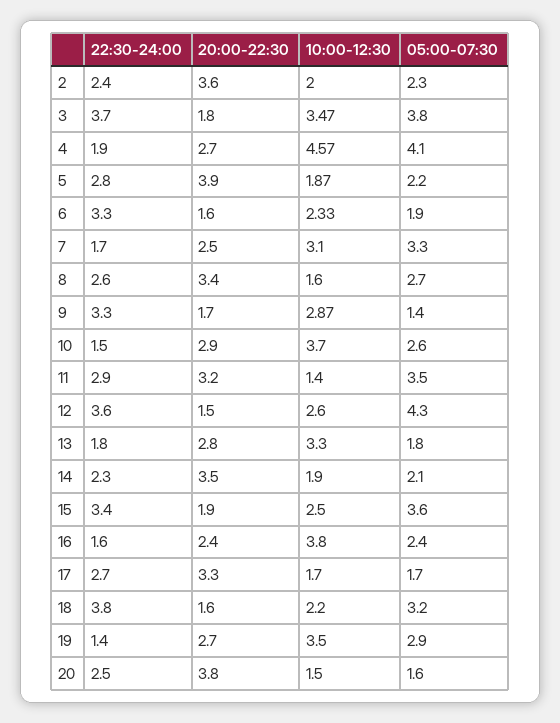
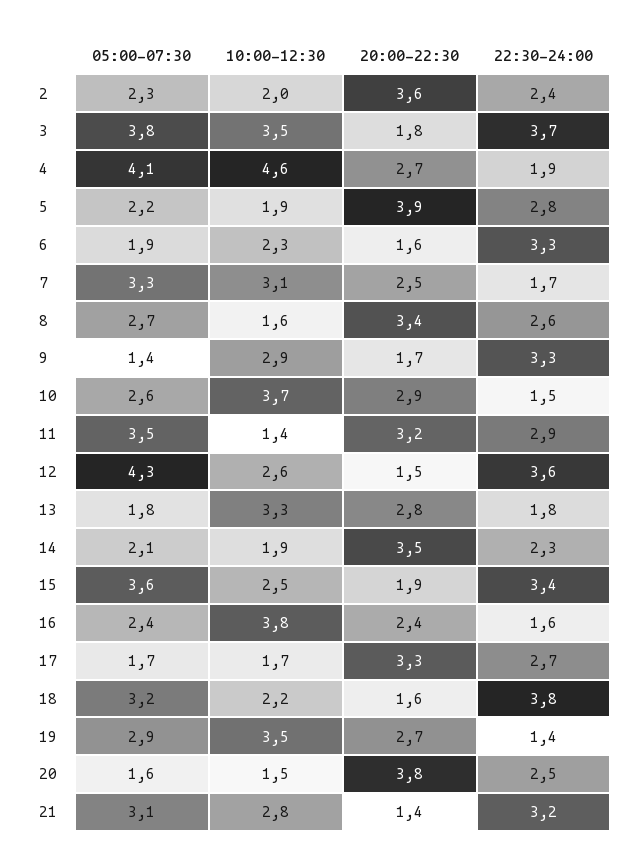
  {
    "22:30-24:00": {
      "2": 2.4,
      "3": 3.7,
      "4": 1.9,
      "5": 2.8,
      "6": 3.3,
      "7": 1.7,
      "8": 2.6,
      "9": 3.3,
      "10": 1.5,
      "11": 2.9,
      "12": 3.6,
      "13": 1.8,
      "14": 2.3,
      "15": 3.4,
      "16": 1.6,
      "17": 2.7,
      "18": 3.8,
      "19": 1.4,
-     "20": 2.5
+     "20": 2.5,
+     "21": 3.2
    },
    "20:00-22:30": {
      "2": 3.6,
      "3": 1.8,
      "4": 2.7,
      "5": 3.9,
      "6": 1.6,
      "7": 2.5,
      "8": 3.4,
      "9": 1.7,
      "10": 2.9,
      "11": 3.2,
      "12": 1.5,
      "13": 2.8,
      "14": 3.5,
      "15": 1.9,
      "16": 2.4,
      "17": 3.3,
      "18": 1.6,
      "19": 2.7,
-     "20": 3.8
+     "20": 3.8,
+     "21": 1.4
    },
    "10:00-12:30": {
      "2": 2,
      "3": 3.47,
      "4": 4.57,
      "5": 1.87,
      "6": 2.33,
      "7": 3.1,
      "8": 1.6,
      "9": 2.87,
      "10": 3.7,
      "11": 1.4,
      "12": 2.6,
      "13": 3.3,
      "14": 1.9,
      "15": 2.5,
      "16": 3.8,
      "17": 1.7,
      "18": 2.2,
      "19": 3.5,
-     "20": 1.5
+     "20": 1.5,
+     "21": 2.8
    },
    "05:00-07:30": {
      "2": 2.3,
      "3": 3.8,
      "4": 4.1,
      "5": 2.2,
      "6": 1.9,
      "7": 3.3,
      "8": 2.7,
      "9": 1.4,
      "10": 2.6,
      "11": 3.5,
      "12": 4.3,
      "13": 1.8,
      "14": 2.1,
      "15": 3.6,
      "16": 2.4,
      "17": 1.7,
      "18": 3.2,
      "19": 2.9,
-     "20": 1.6
+     "20": 1.6,
+     "21": 3.1
    }
  }

